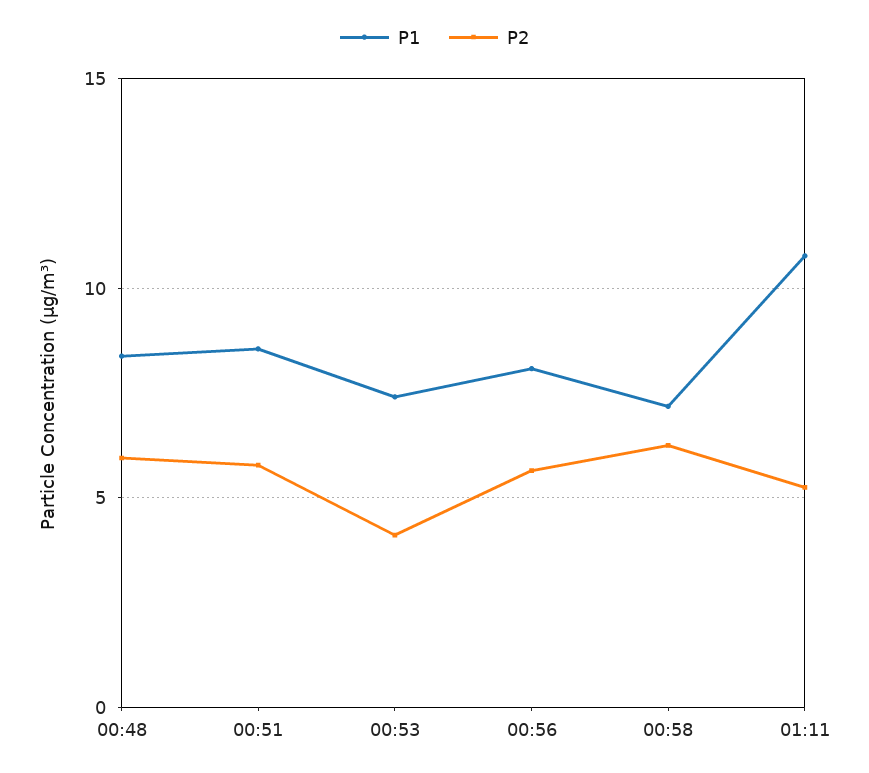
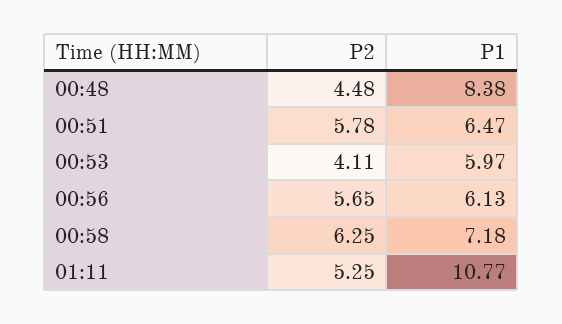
  {
    "P1": {
      "00:48": 8.38,
-     "00:51": 8.5,
+     "00:51": 6.47,
-     "00:53": 7.5,
+     "00:53": 5.97,
-     "00:56": 8,
+     "00:56": 6.13,
      "00:58": 7.18,
      "01:11": 10.77
    },
    "P2": {
-     "00:48": 6,
+     "00:48": 4.48,
      "00:51": 5.78,
      "00:53": 4.11,
      "00:56": 5.65,
      "00:58": 6.25,
      "01:11": 5.25
    }
  }

